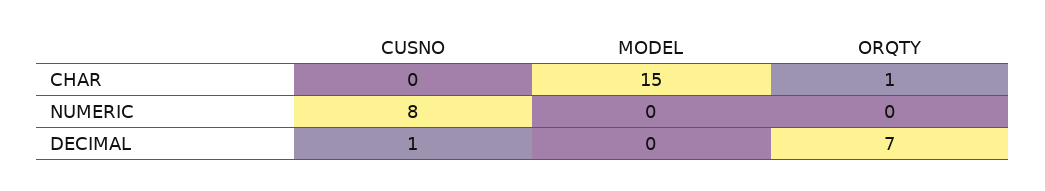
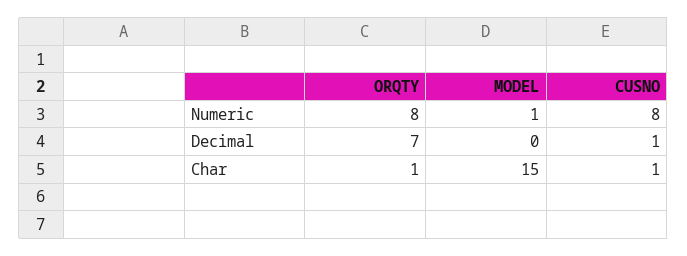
  {
    "CUSNO": {
-     "CHAR": 0,
+     "CHAR": 1,
      "NUMERIC": 8,
      "DECIMAL": 1
    },
    "MODEL": {
      "CHAR": 15,
-     "NUMERIC": 0,
+     "NUMERIC": 1,
      "DECIMAL": 0
    },
    "ORQTY": {
      "CHAR": 1,
-     "NUMERIC": 0,
+     "NUMERIC": 8,
      "DECIMAL": 7
    }
  }

